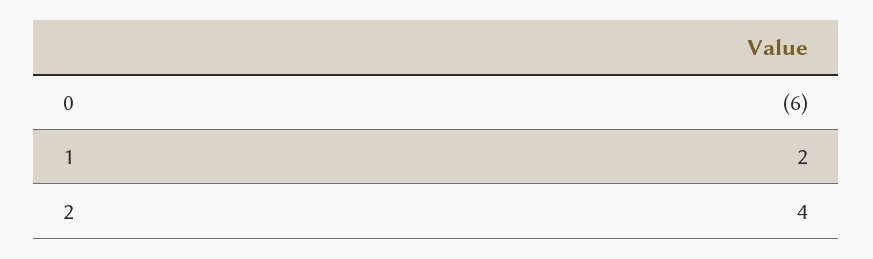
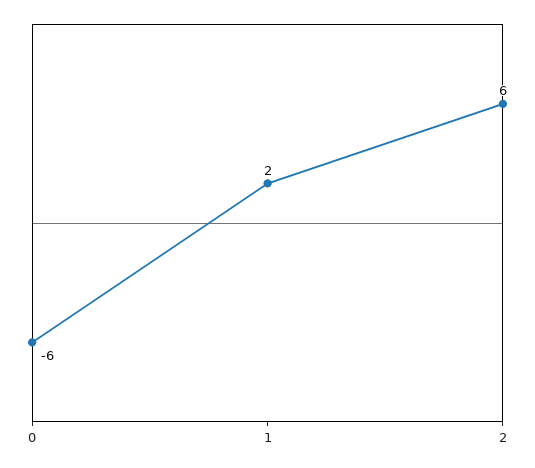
  {
    "0": -6,
    "1": 2,
-   "2": 4
+   "2": 6
  }

